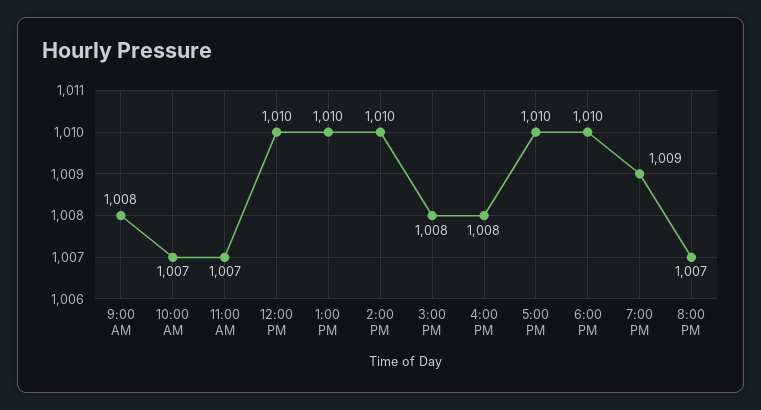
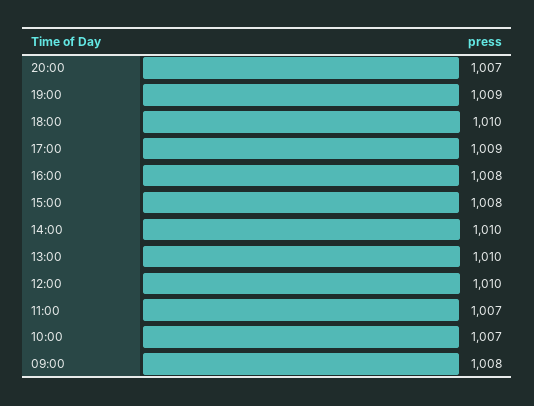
  {
    "9:00 AM": 1008,
    "10:00 AM": 1007,
    "11:00 AM": 1007,
    "12:00 PM": 1010,
    "1:00 PM": 1010,
    "2:00 PM": 1010,
    "3:00 PM": 1008,
    "4:00 PM": 1008,
-   "5:00 PM": 1010,
+   "5:00 PM": 1009,
    "6:00 PM": 1010,
    "7:00 PM": 1009,
    "8:00 PM": 1007
  }

